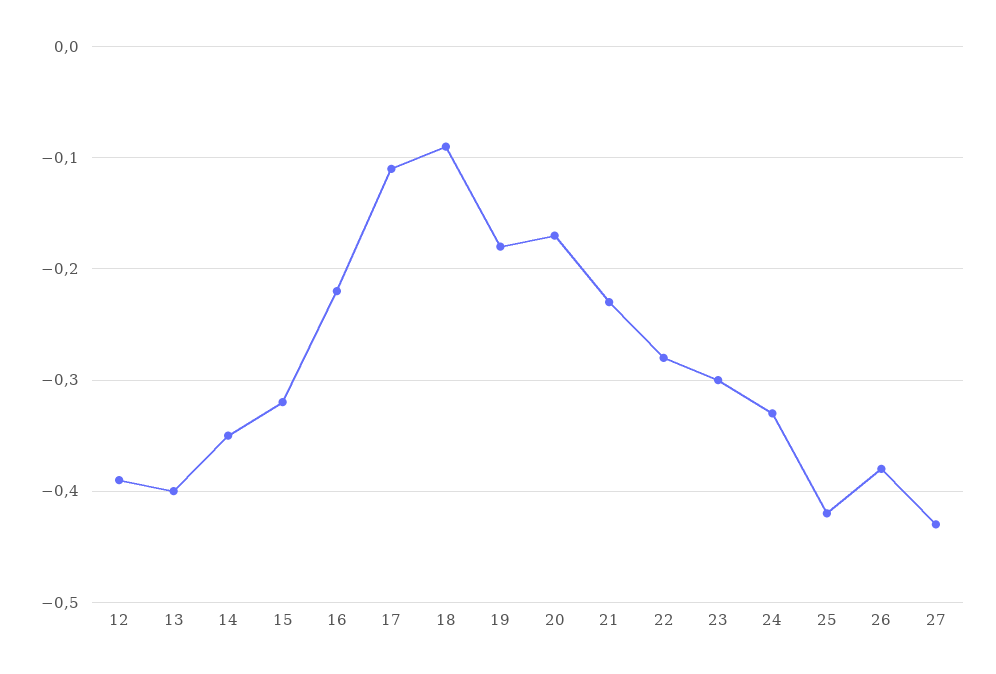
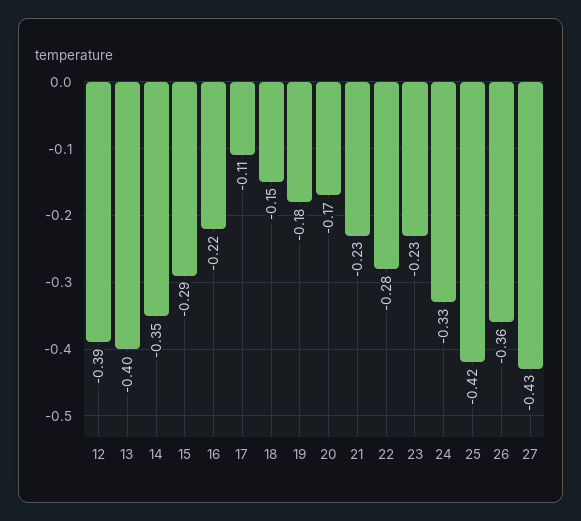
  {
    "12": -0.39,
    "13": -0.4,
    "14": -0.35,
-   "15": -0.32,
+   "15": -0.29,
    "16": -0.22,
    "17": -0.11,
-   "18": -0.09,
+   "18": -0.15,
    "19": -0.18,
    "20": -0.17,
    "21": -0.23,
    "22": -0.28,
-   "23": -0.3,
+   "23": -0.23,
    "24": -0.33,
    "25": -0.42,
-   "26": -0.38,
+   "26": -0.36,
    "27": -0.43
  }

